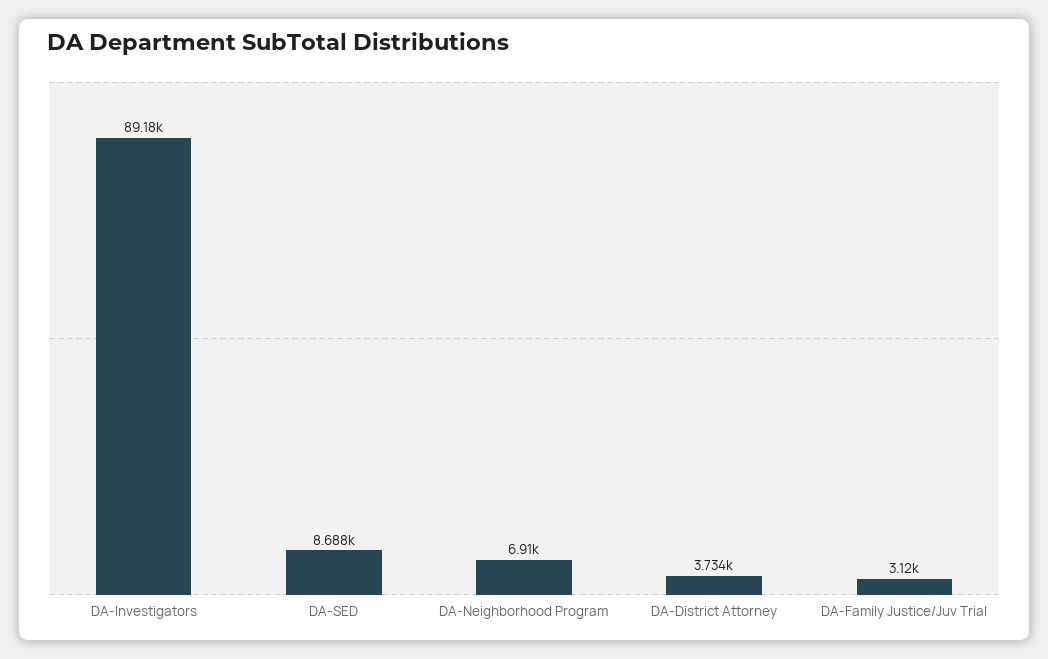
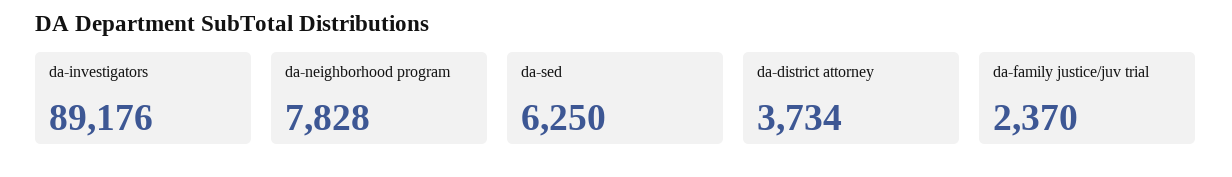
  {
    "DA-Investigators": 89176,
-   "DA-SED": 8688,
+   "DA-SED": 6250,
-   "DA-Neighborhood Program": 6910,
+   "DA-Neighborhood Program": 7828,
    "DA-District Attorney": 3734,
-   "DA-Family Justice/Juv Trial": 3120
+   "DA-Family Justice/Juv Trial": 2370
  }

